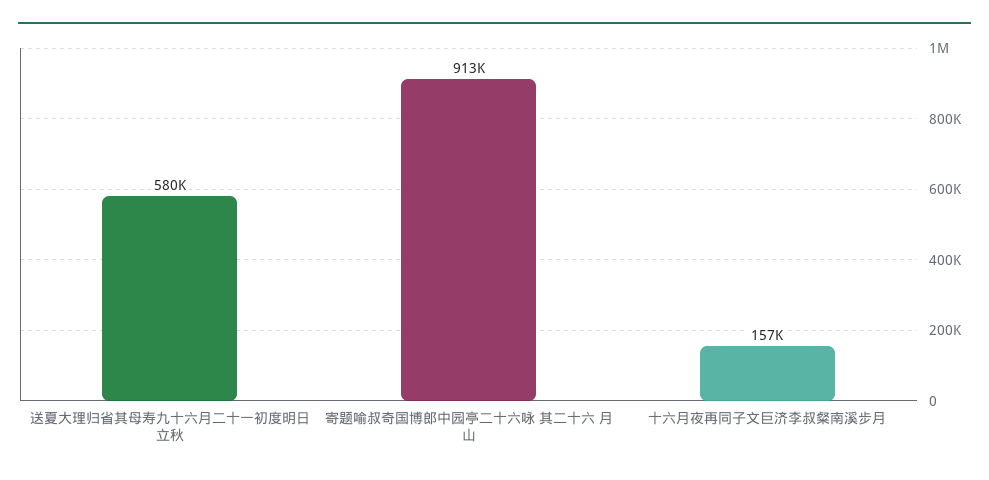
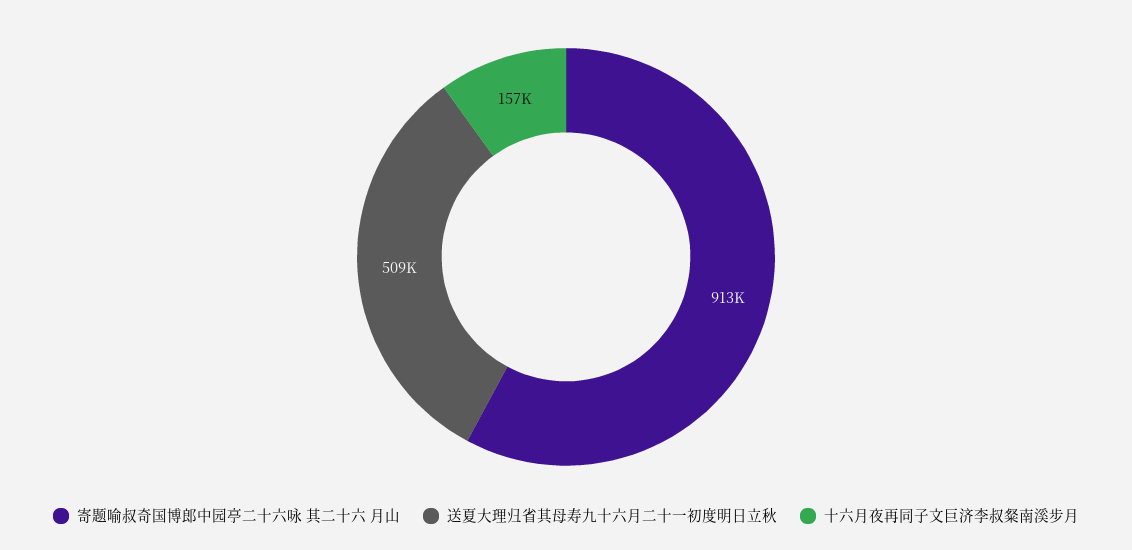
  {
-   "送夏大理归省其母寿九十六月二十一初度明日立秋": 580000,
+   "送夏大理归省其母寿九十六月二十一初度明日立秋": 509000,
    "寄题喻叔奇国博郎中园亭二十六咏 其二十六 月山": 913000,
    "十六月夜再同子文巨济李叔粲南溪步月": 157000
  }

